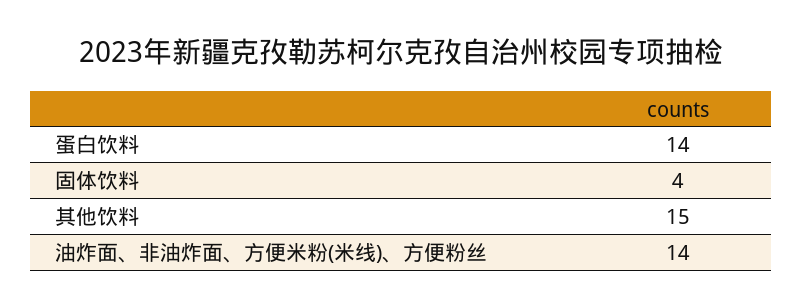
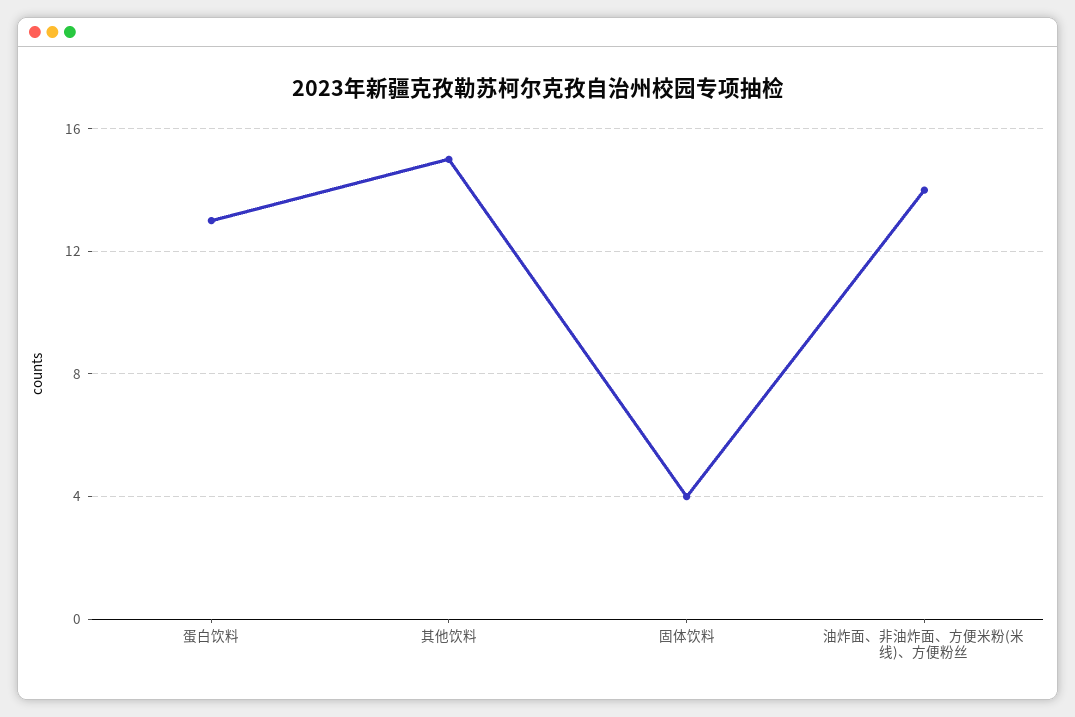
  {
-   "蛋白饮料": 14,
+   "蛋白饮料": 13,
    "固体饮料": 4,
    "其他饮料": 15,
    "油炸面、非油炸面、方便米粉(米线)、方便粉丝": 14
  }

